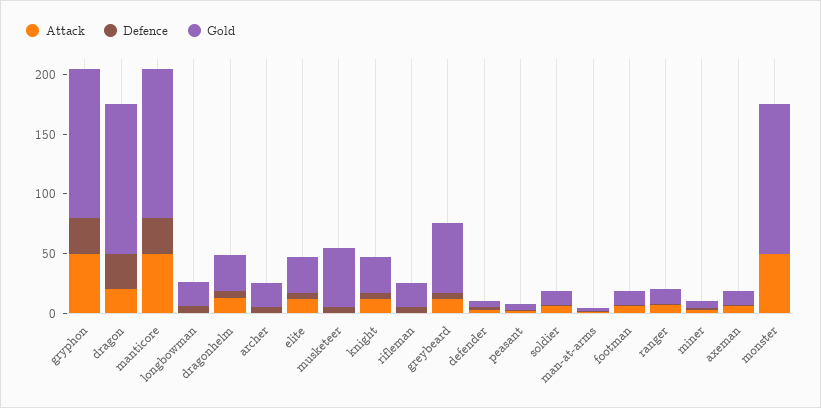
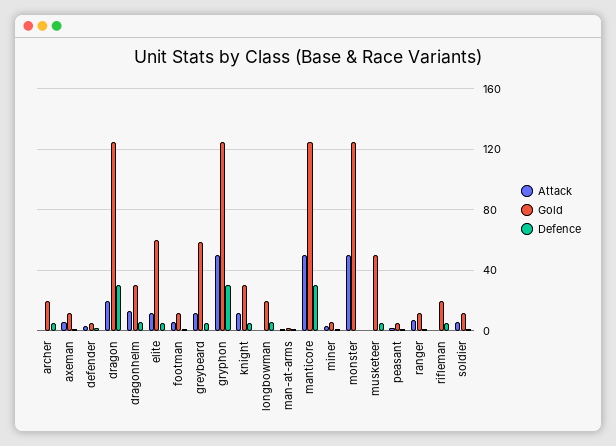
  {
    "Attack": {
      "gryphon": 50,
      "dragon": 20,
      "manticore": 50,
      "longbowman": 0,
      "dragonhelm": 15,
      "archer": 0,
      "elite": 10,
      "musketeer": 0,
      "knight": 10,
      "rifleman": 0,
      "greybeard": 10,
      "defender": 5,
      "peasant": 0,
      "soldier": 5,
      "man-at-arms": 0,
      "footman": 5,
      "ranger": 5,
      "miner": 5,
      "axeman": 5,
      "monster": 50
    },
    "Defence": {
      "gryphon": 30,
      "dragon": 30,
      "manticore": 30,
      "longbowman": 5,
      "dragonhelm": 5,
      "archer": 5,
      "elite": 5,
      "musketeer": 5,
      "knight": 5,
      "rifleman": 5,
      "greybeard": 5,
      "defender": 0,
      "peasant": 0,
      "soldier": 0,
      "man-at-arms": 0,
      "footman": 0,
      "ranger": 0,
      "miner": 0,
      "axeman": 0,
      "monster": 0
    },
    "Gold": {
      "gryphon": 125,
      "dragon": 125,
      "manticore": 125,
      "longbowman": 20,
      "dragonhelm": 30,
      "archer": 20,
-     "elite": 30,
+     "elite": 60,
      "musketeer": 50,
      "knight": 30,
      "rifleman": 20,
      "greybeard": 60,
      "defender": 5,
      "peasant": 5,
      "soldier": 10,
      "man-at-arms": 0,
      "footman": 10,
      "ranger": 10,
      "miner": 5,
      "axeman": 10,
      "monster": 125
    }
  }

